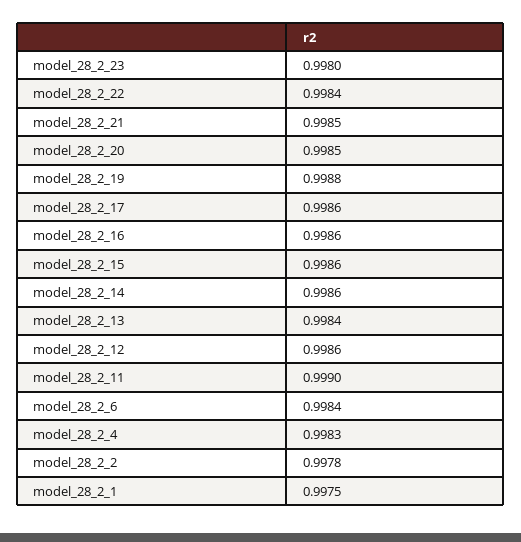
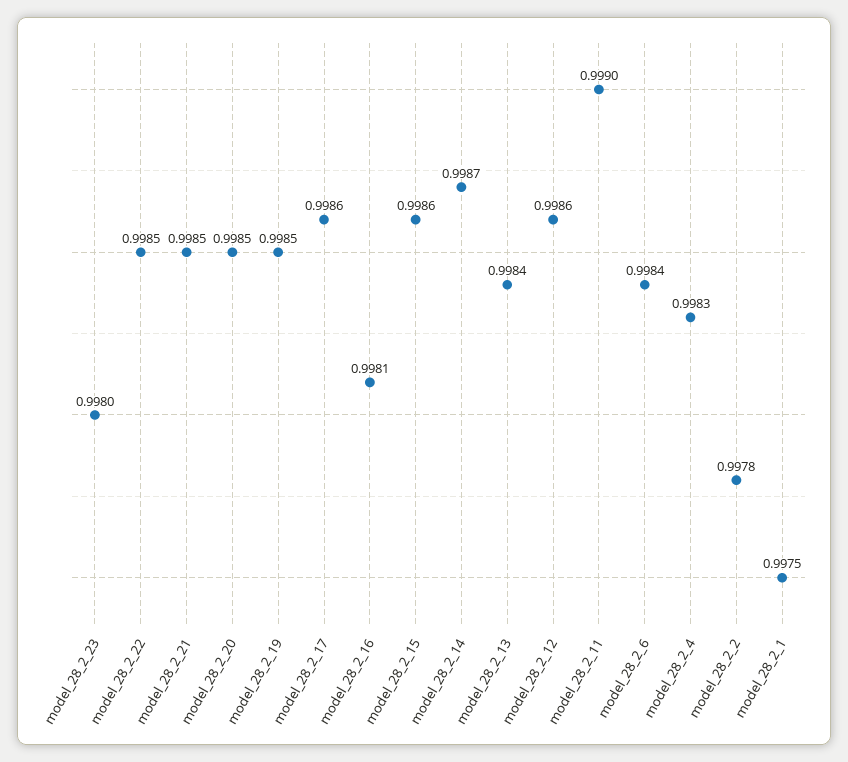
  {
    "model_28_2_23": 0.998,
-   "model_28_2_22": 0.9984,
+   "model_28_2_22": 0.9985,
    "model_28_2_21": 0.9985,
    "model_28_2_20": 0.9985,
-   "model_28_2_19": 0.9988,
+   "model_28_2_19": 0.9985,
    "model_28_2_17": 0.9986,
-   "model_28_2_16": 0.9986,
+   "model_28_2_16": 0.9981,
    "model_28_2_15": 0.9986,
-   "model_28_2_14": 0.9986,
+   "model_28_2_14": 0.9987,
    "model_28_2_13": 0.9984,
    "model_28_2_12": 0.9986,
    "model_28_2_11": 0.999,
    "model_28_2_6": 0.9984,
    "model_28_2_4": 0.9983,
    "model_28_2_2": 0.9978,
    "model_28_2_1": 0.9975
  }

